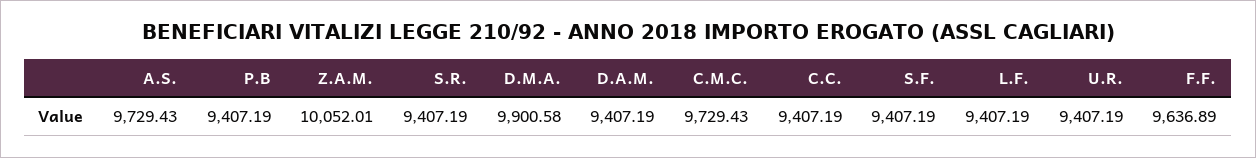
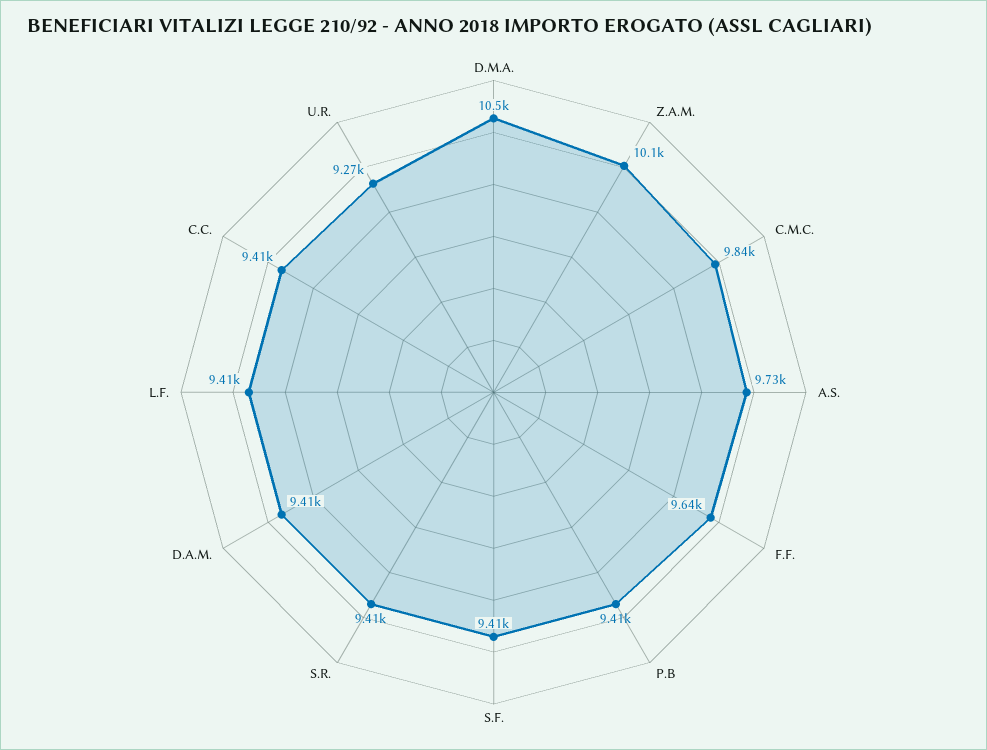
  {
    "A.S.": 9729.43,
    "P.B": 9407.19,
    "Z.A.M.": 10052.01,
    "S.R.": 9407.19,
-   "D.M.A.": 9900.58,
+   "D.M.A.": 10500,
    "D.A.M.": 9407.19,
-   "C.M.C.": 9729.43,
+   "C.M.C.": 9840,
    "C.C.": 9407.19,
    "S.F.": 9407.19,
    "L.F.": 9407.19,
-   "U.R.": 9407.19,
+   "U.R.": 9270,
    "F.F.": 9636.89
  }

